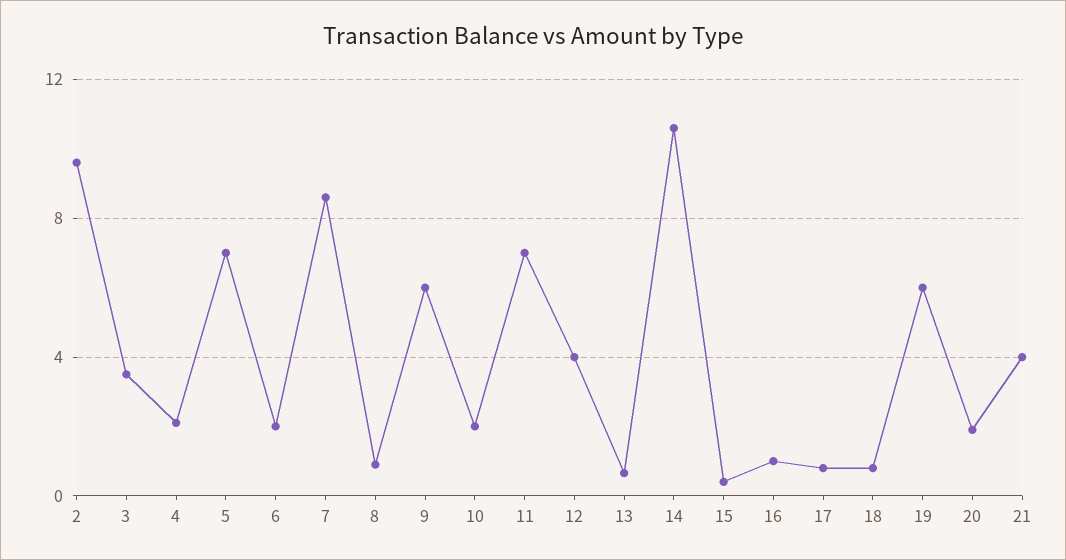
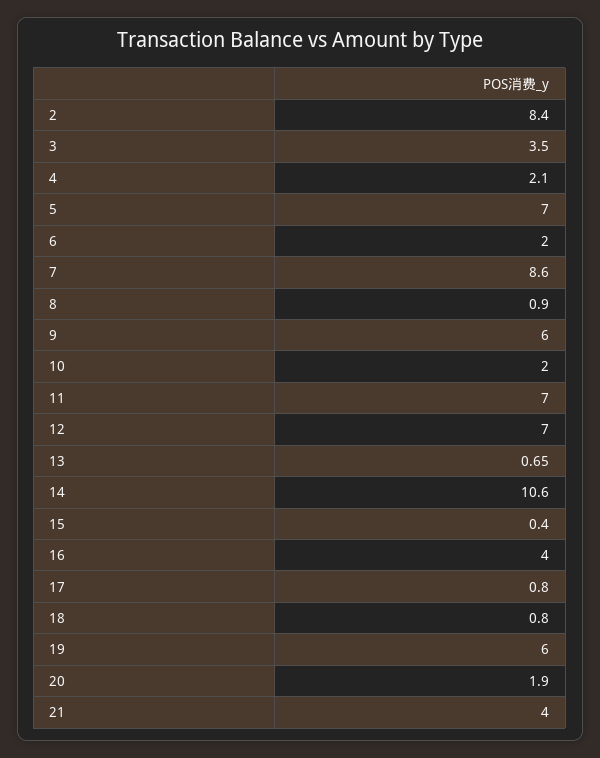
  {
-   "2": 9.5,
+   "2": 8.4,
    "3": 3.5,
    "4": 2.1,
    "5": 7,
    "6": 2,
    "7": 8.6,
    "8": 0.9,
    "9": 6,
    "10": 2,
    "11": 7,
-   "12": 4,
+   "12": 7,
    "13": 0.65,
    "14": 10.6,
    "15": 0.4,
-   "16": 1,
+   "16": 4,
    "17": 0.8,
    "18": 0.8,
    "19": 6,
    "20": 1.9,
    "21": 4
  }

